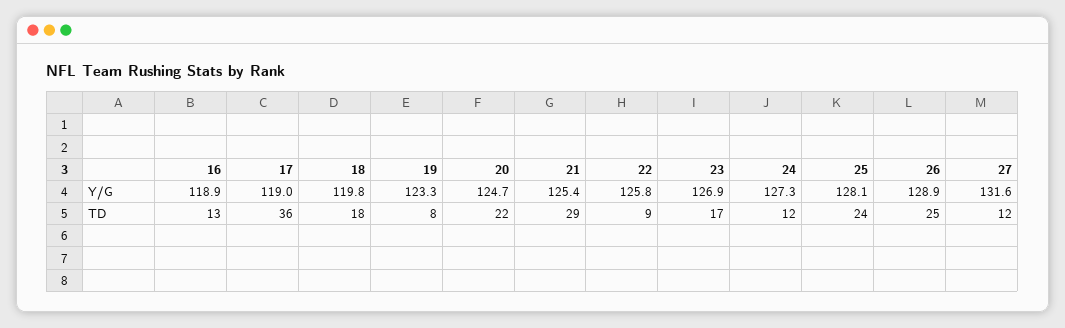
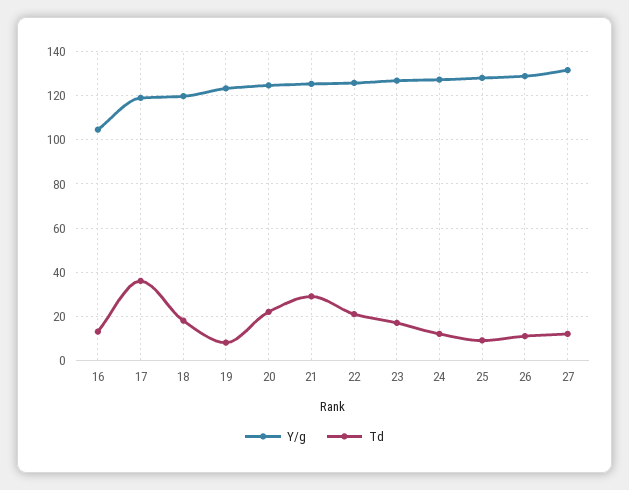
  {
    "Y/G": {
-     "16": 118.9,
+     "16": 105,
      "17": 119,
      "18": 119.8,
      "19": 123.3,
      "20": 124.7,
      "21": 125.4,
      "22": 125.8,
      "23": 126.9,
      "24": 127.3,
      "25": 128.1,
      "26": 128.9,
      "27": 131.6
    },
    "TD": {
      "16": 13,
      "17": 36,
      "18": 18,
      "19": 8,
      "20": 22,
      "21": 29,
-     "22": 9,
+     "22": 20,
      "23": 17,
      "24": 12,
-     "25": 24,
+     "25": 10,
-     "26": 25,
+     "26": 10,
      "27": 12
    }
  }

